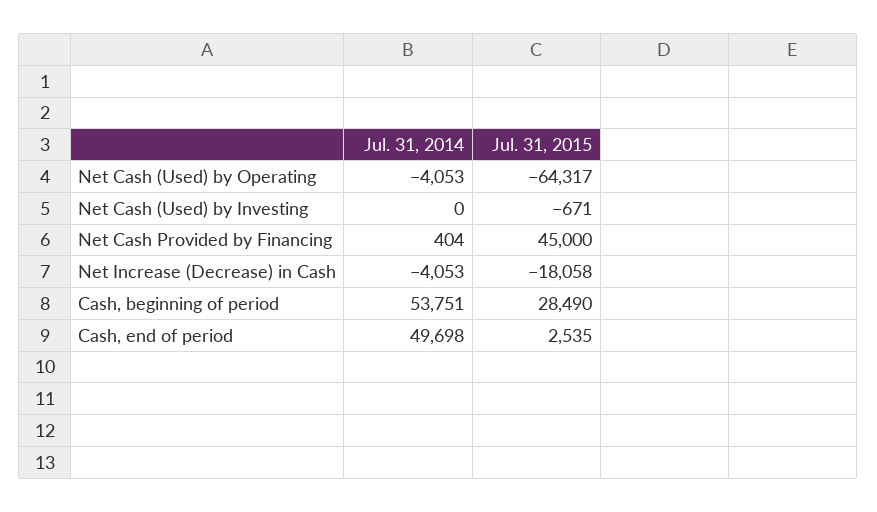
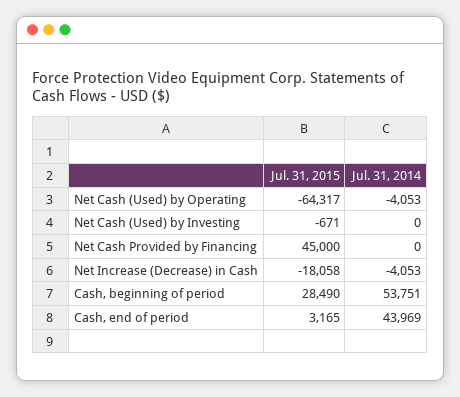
  {
    "Jul. 31, 2014": {
      "Net Cash (Used) by Operating": -4053,
      "Net Cash (Used) by Investing": 0,
-     "Net Cash Provided by Financing": 404,
+     "Net Cash Provided by Financing": 0,
      "Net Increase (Decrease) in Cash": -4053,
      "Cash, beginning of period": 53751,
-     "Cash, end of period": 49698
+     "Cash, end of period": 43969
    },
    "Jul. 31, 2015": {
      "Net Cash (Used) by Operating": -64317,
      "Net Cash (Used) by Investing": -671,
      "Net Cash Provided by Financing": 45000,
      "Net Increase (Decrease) in Cash": -18058,
      "Cash, beginning of period": 28490,
-     "Cash, end of period": 2535
+     "Cash, end of period": 3165
    }
  }

